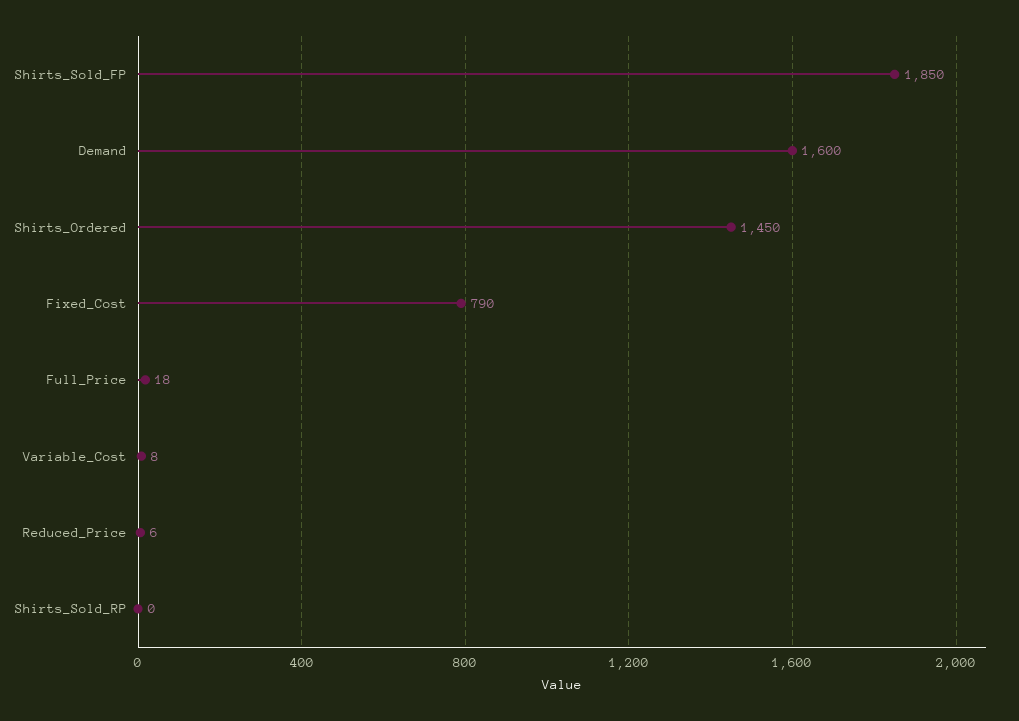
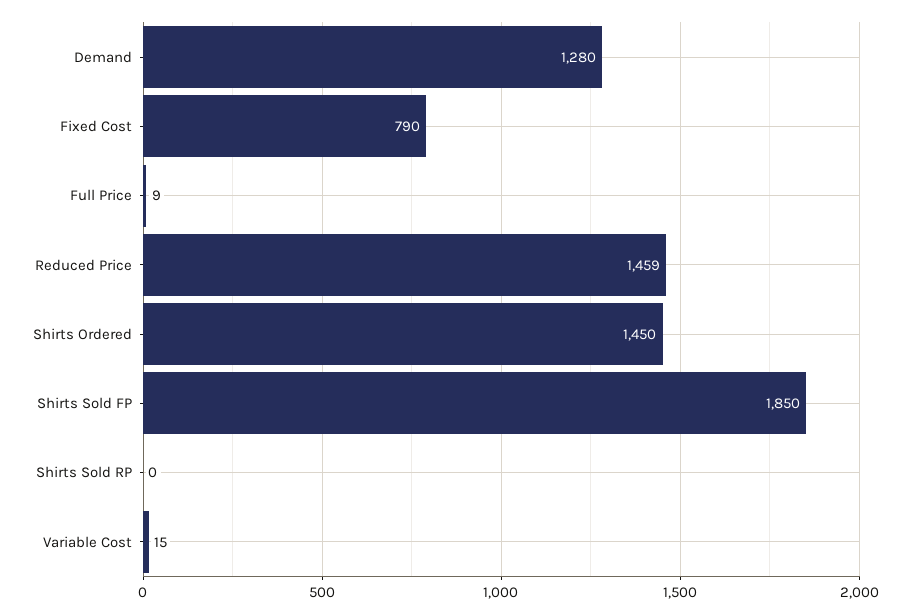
  {
    "Shirts_Sold_FP": 1850,
-   "Demand": 1600,
+   "Demand": 1280,
    "Shirts_Ordered": 1450,
    "Fixed_Cost": 790,
-   "Full_Price": 18,
+   "Full_Price": 9,
-   "Variable_Cost": 8,
+   "Variable_Cost": 15,
-   "Reduced_Price": 6,
+   "Reduced_Price": 1459,
    "Shirts_Sold_RP": 0
  }

